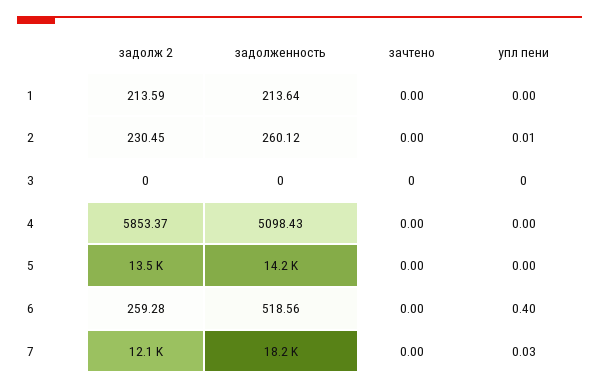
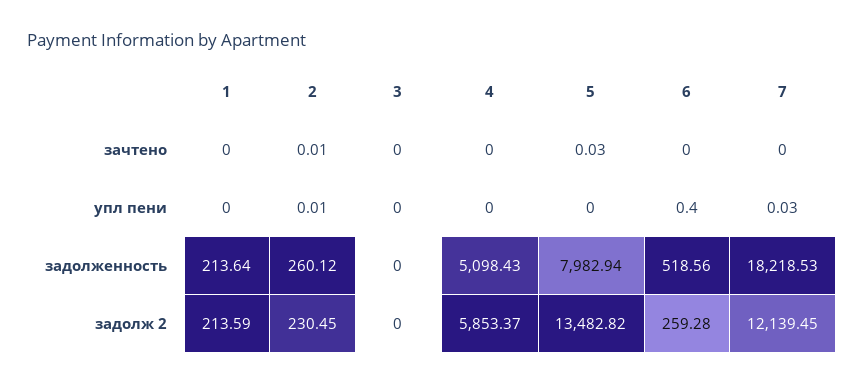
  {
    "задолж 2": {
      "1": 213.59,
      "2": 230.45,
      "3": 0,
      "4": 5853.37,
      "5": 13482.82,
      "6": 259.28,
      "7": 12139.45
    },
    "задолженность": {
      "1": 213.64,
      "2": 260.12,
      "3": 0,
      "4": 5098.43,
-     "5": 14200,
+     "5": 7982.94,
      "6": 518.56,
      "7": 18218.53
    },
    "зачтено": {
      "1": 0,
-     "2": 0,
+     "2": 0.01,
      "3": 0,
      "4": 0,
-     "5": 0,
+     "5": 0.03,
      "6": 0,
      "7": 0
    },
    "упл пени": {
      "1": 0,
      "2": 0.01,
      "3": 0,
      "4": 0,
      "5": 0,
      "6": 0.4,
      "7": 0.03
    }
  }

